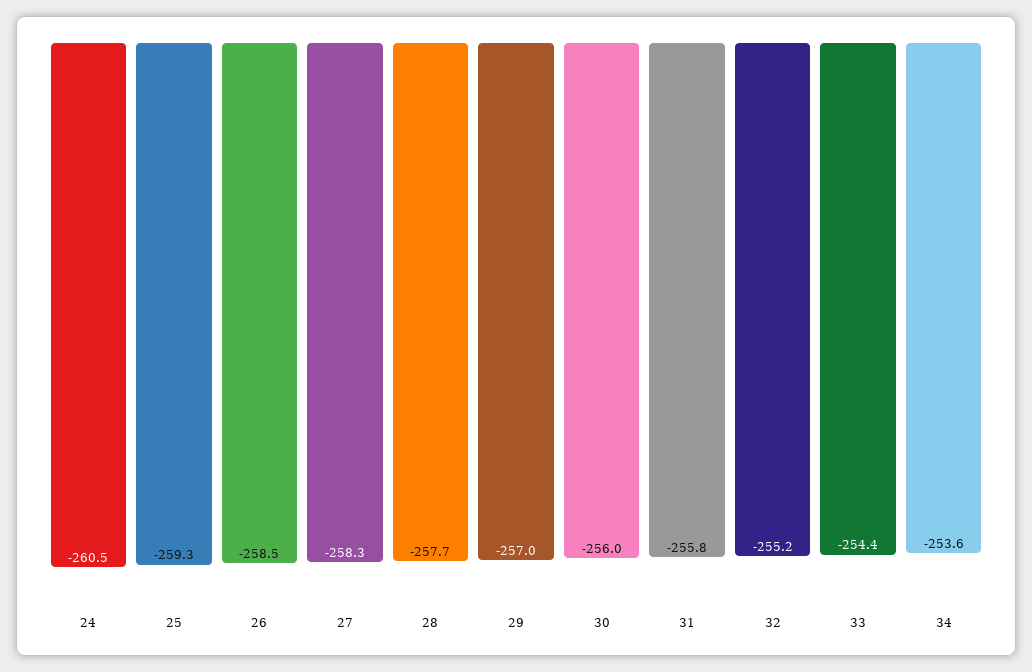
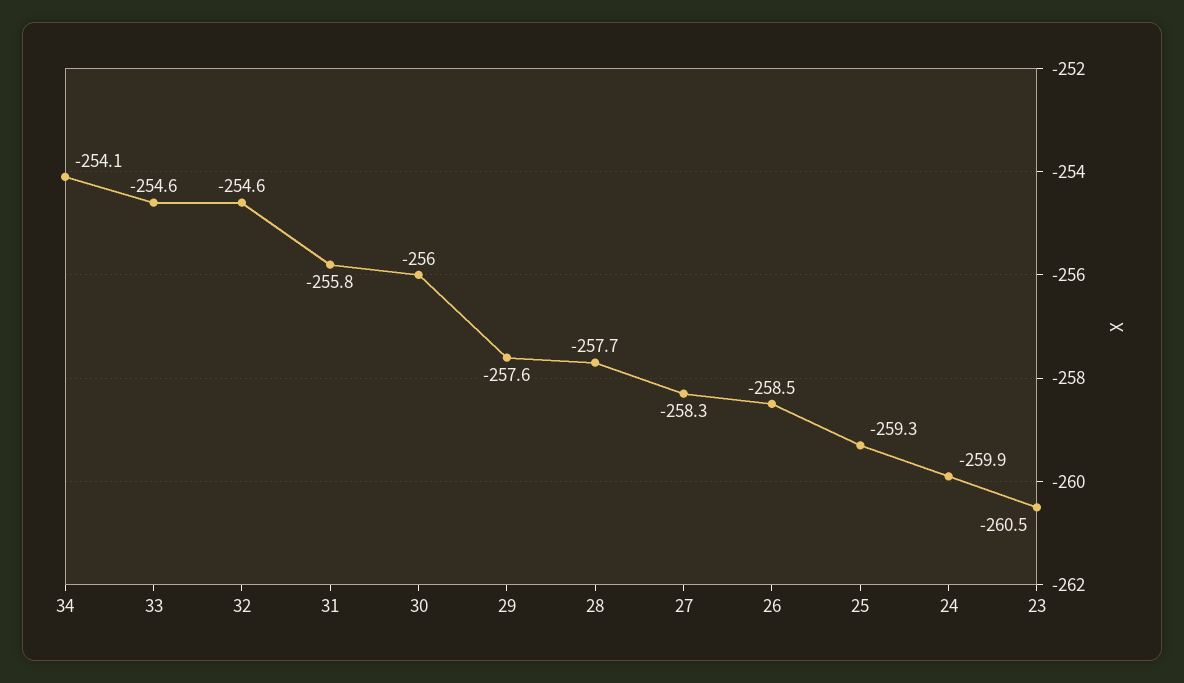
  {
-   "24": -260.5,
+   "24": -259.9,
    "25": -259.3,
    "26": -258.5,
    "27": -258.3,
    "28": -257.7,
-   "29": -257,
+   "29": -257.6,
    "30": -256,
    "31": -255.8,
-   "32": -255.2,
+   "32": -254.6,
-   "33": -254.4,
+   "33": -254.6,
-   "34": -253.6
+   "34": -254.1,
+   "23": -260.5
  }

